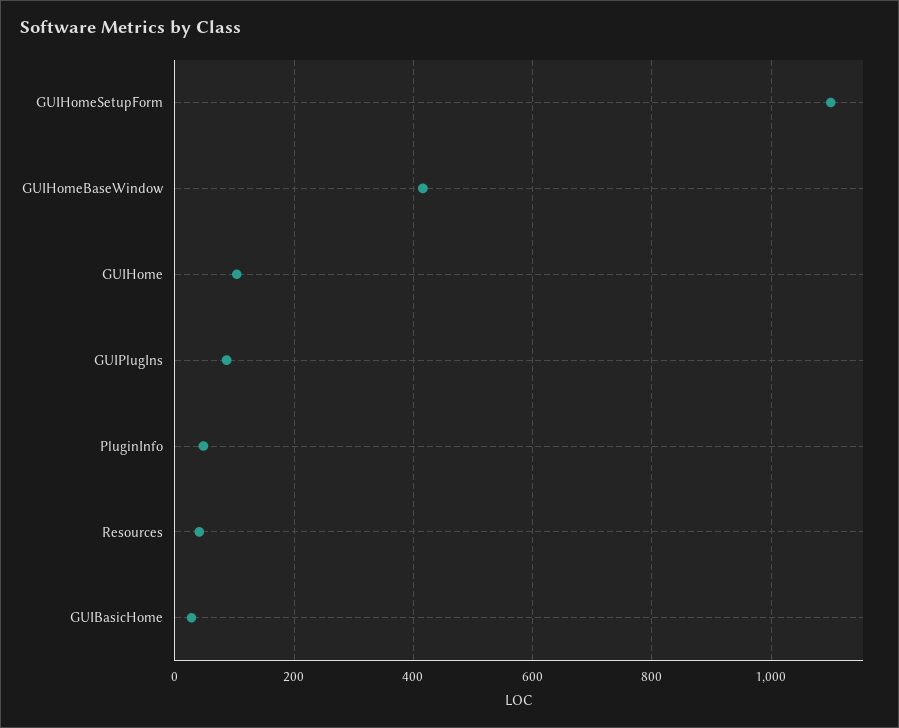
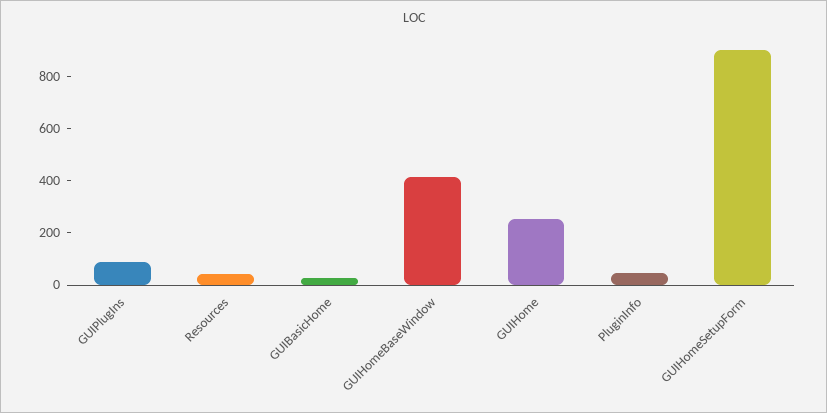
  {
-   "GUIHomeSetupForm": 1100,
+   "GUIHomeSetupForm": 900,
    "GUIHomeBaseWindow": 420,
-   "GUIHome": 100,
+   "GUIHome": 250,
    "GUIPlugIns": 80,
    "PluginInfo": 40,
    "Resources": 40,
    "GUIBasicHome": 20
  }

